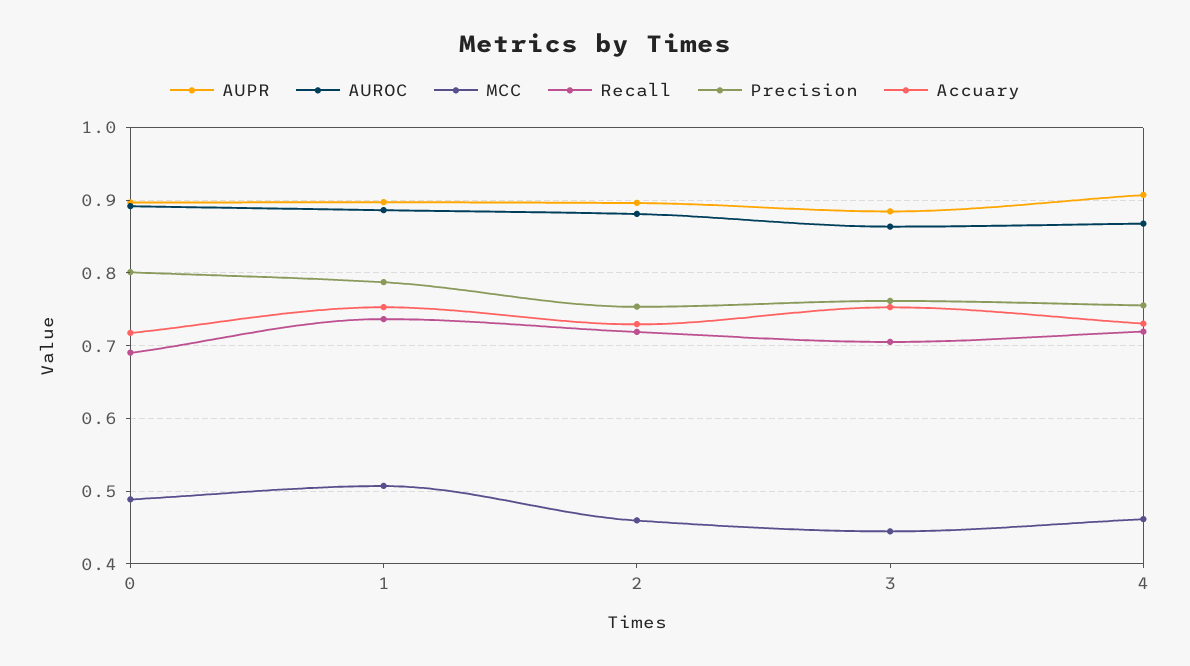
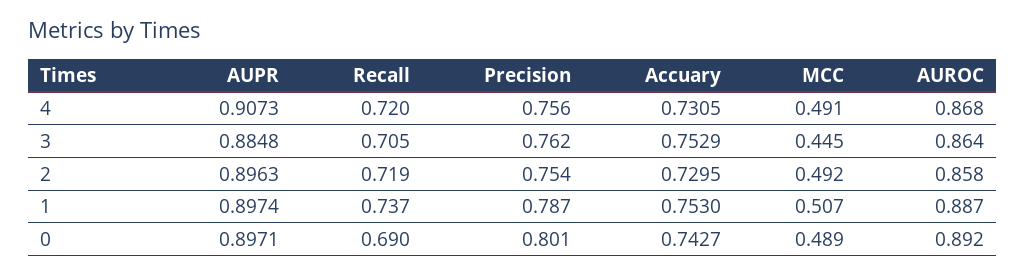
  {
    "AUPR": {
      "0": 0.8971,
      "1": 0.8974,
      "2": 0.8963,
      "3": 0.8848,
      "4": 0.9073
    },
    "AUROC": {
      "0": 0.892,
      "1": 0.887,
-     "2": 0.88,
+     "2": 0.858,
      "3": 0.864,
      "4": 0.868
    },
    "MCC": {
      "0": 0.489,
      "1": 0.507,
-     "2": 0.46,
+     "2": 0.492,
      "3": 0.445,
-     "4": 0.46
+     "4": 0.491
    },
    "Recall": {
      "0": 0.69,
      "1": 0.737,
      "2": 0.719,
      "3": 0.705,
      "4": 0.72
    },
    "Precision": {
      "0": 0.801,
      "1": 0.787,
      "2": 0.754,
      "3": 0.762,
      "4": 0.756
    },
    "Accuary": {
-     "0": 0.72,
+     "0": 0.7427,
      "1": 0.753,
      "2": 0.7295,
      "3": 0.7529,
      "4": 0.7305
    }
  }

